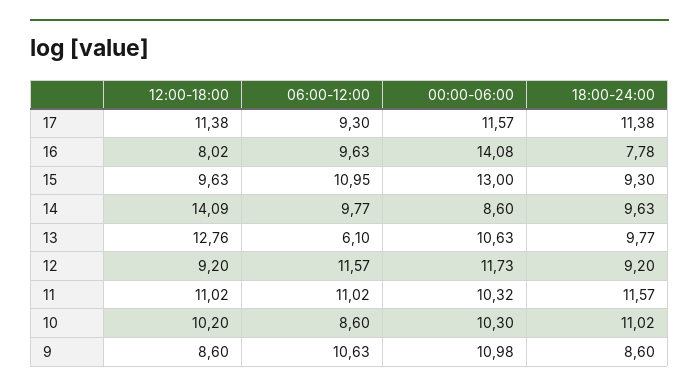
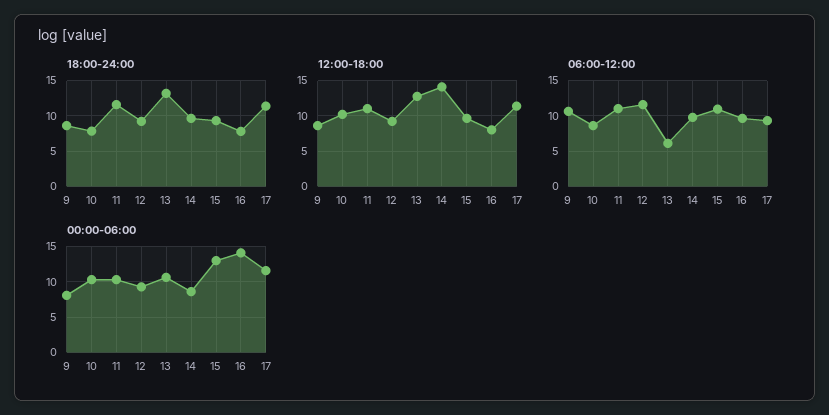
  {
    "12:00-18:00": {
      "17": 11.38,
      "16": 8.02,
      "15": 9.63,
      "14": 14.09,
      "13": 12.76,
      "12": 9.2,
      "11": 11.02,
      "10": 10.2,
      "9": 8.6
    },
    "06:00-12:00": {
      "17": 9.3,
      "16": 9.63,
      "15": 10.95,
      "14": 9.77,
      "13": 6.1,
      "12": 11.57,
      "11": 11.02,
      "10": 8.6,
      "9": 10.63
    },
    "00:00-06:00": {
      "17": 11.57,
      "16": 14.08,
      "15": 13,
      "14": 8.6,
      "13": 10.63,
-     "12": 11.73,
+     "12": 9,
      "11": 10.32,
      "10": 10.3,
-     "9": 10.98
+     "9": 8
    },
    "18:00-24:00": {
      "17": 11.38,
      "16": 7.78,
      "15": 9.3,
      "14": 9.63,
-     "13": 9.77,
+     "13": 13,
      "12": 9.2,
      "11": 11.57,
-     "10": 11.02,
+     "10": 8,
      "9": 8.6
    }
  }

